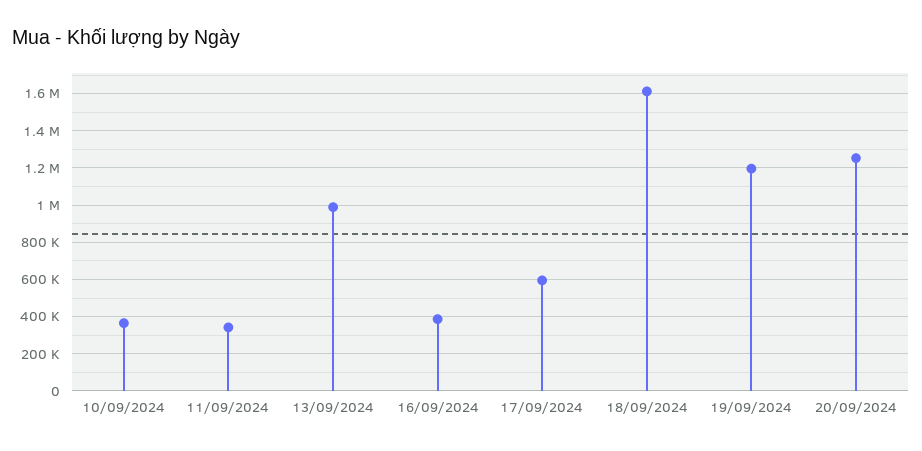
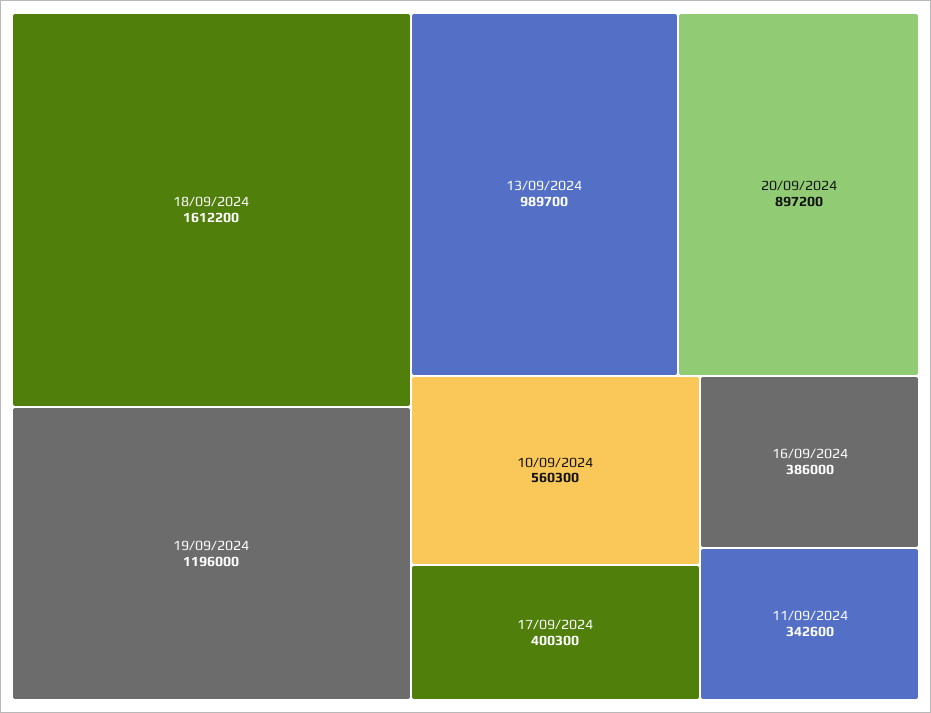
  {
-   "10/09/2024": 350000,
+   "10/09/2024": 560300,
    "11/09/2024": 342600,
    "13/09/2024": 989700,
    "16/09/2024": 386000,
-   "17/09/2024": 600000,
+   "17/09/2024": 400300,
    "18/09/2024": 1612200,
    "19/09/2024": 1196000,
-   "20/09/2024": 1250000
+   "20/09/2024": 897200
  }

